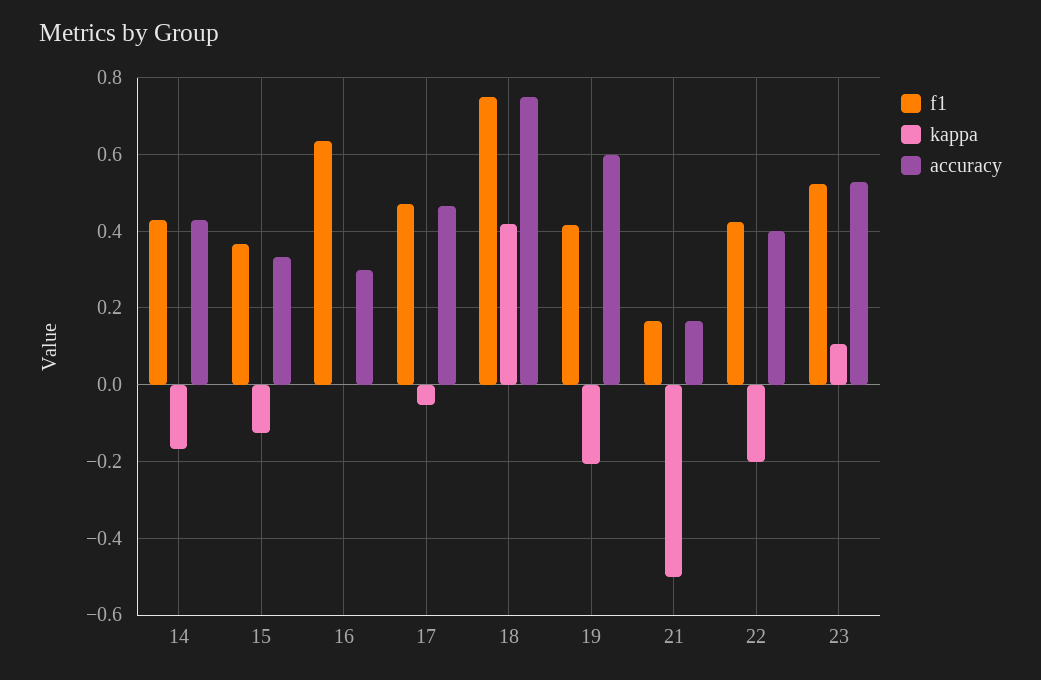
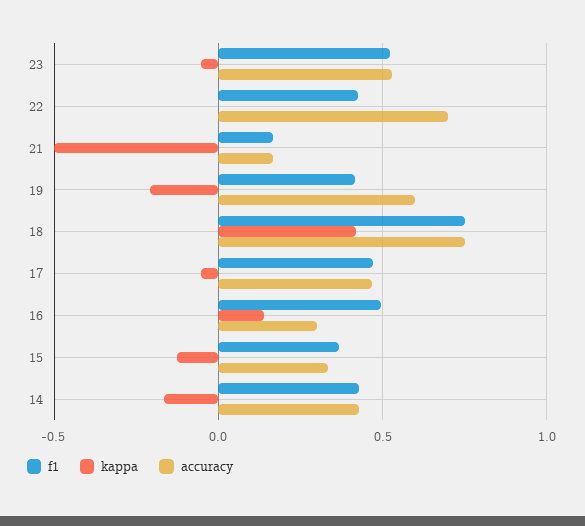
  {
    "f1": {
      "14": 0.42,
      "15": 0.36,
-     "16": 0.64,
+     "16": 0.5,
      "17": 0.48,
      "18": 0.76,
      "19": 0.42,
      "21": 0.16,
      "22": 0.42,
      "23": 0.52
    },
    "kappa": {
      "14": -0.16,
      "15": -0.12,
-     "16": 0,
+     "16": 0.15,
      "17": -0.06,
      "18": 0.42,
      "19": -0.2,
      "21": -0.5,
-     "22": -0.2,
+     "22": 0,
-     "23": 0.1
+     "23": -0.05
    },
    "accuracy": {
      "14": 0.42,
      "15": 0.34,
      "16": 0.3,
      "17": 0.46,
      "18": 0.76,
      "19": 0.6,
      "21": 0.16,
-     "22": 0.4,
+     "22": 0.7,
      "23": 0.52
    }
  }

